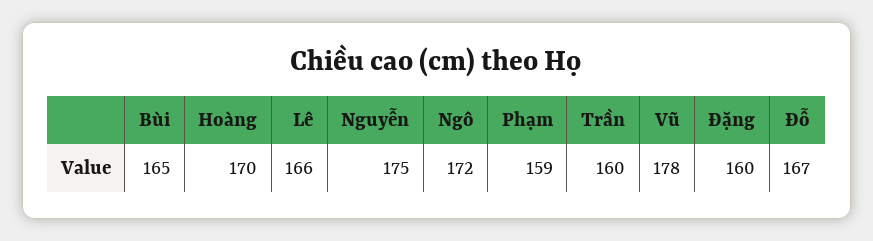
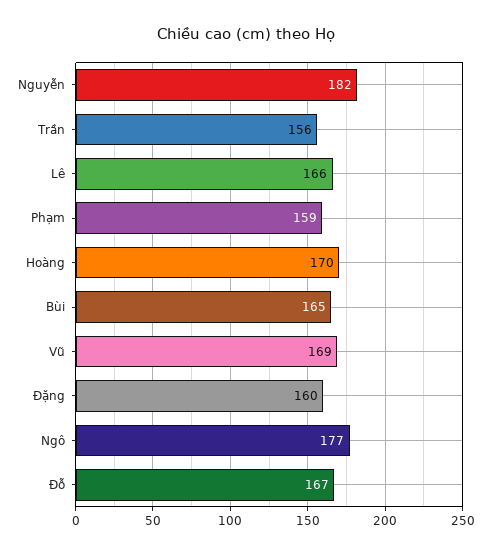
  {
    "Bùi": 165,
    "Hoàng": 170,
    "Lê": 166,
-   "Nguyễn": 175,
+   "Nguyễn": 182,
-   "Ngô": 172,
+   "Ngô": 177,
    "Phạm": 159,
-   "Trần": 160,
+   "Trần": 156,
-   "Vũ": 178,
+   "Vũ": 169,
    "Đặng": 160,
    "Đỗ": 167
  }

